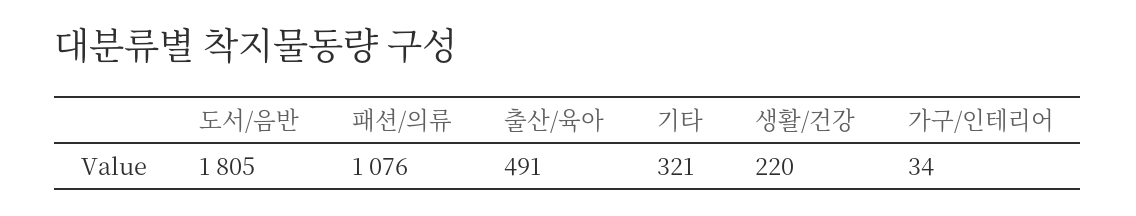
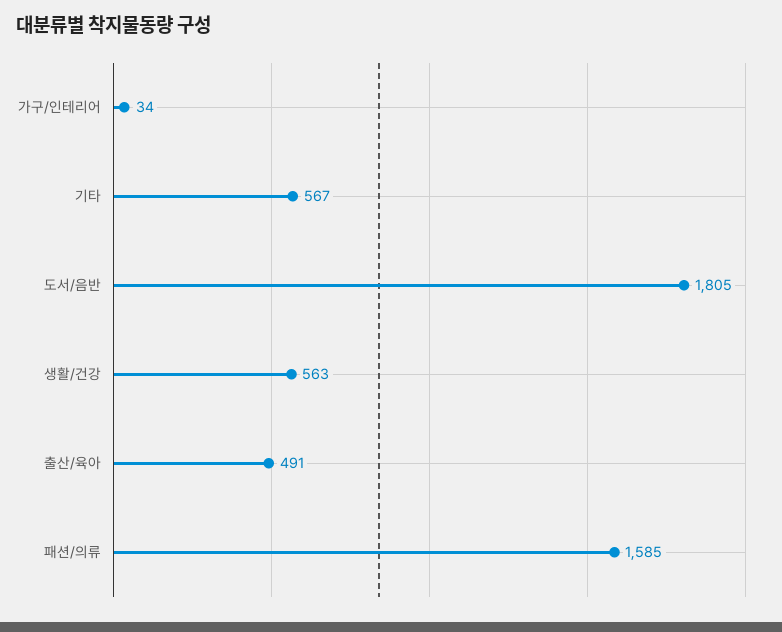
  {
    "도서/음반": 1805,
-   "패션/의류": 1076,
+   "패션/의류": 1585,
    "출산/육아": 491,
-   "기타": 321,
+   "기타": 567,
-   "생활/건강": 220,
+   "생활/건강": 563,
    "가구/인테리어": 34
  }

